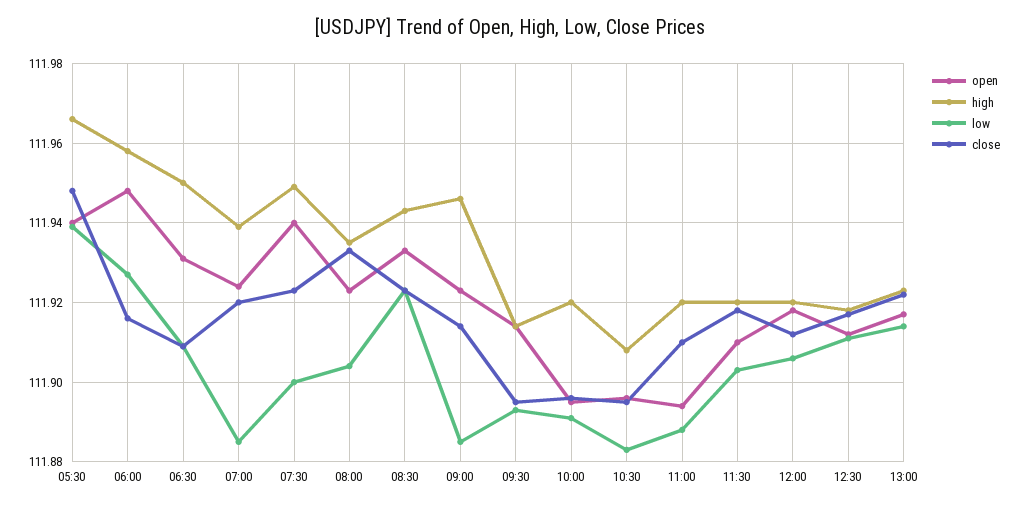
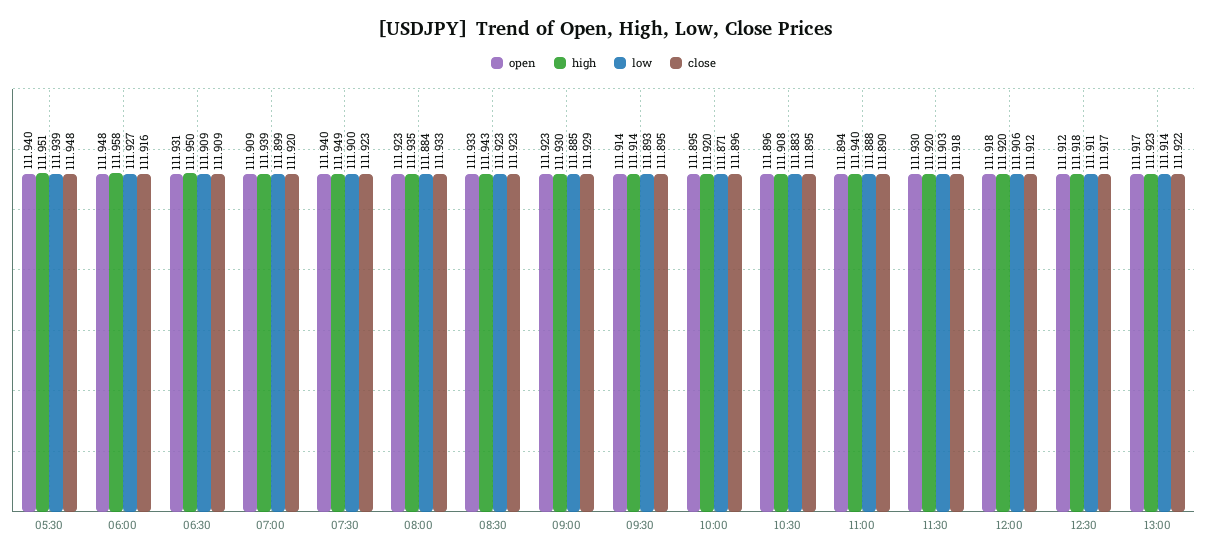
  {
    "open": {
      "05:30": 111.94,
      "06:00": 111.948,
      "06:30": 111.931,
-     "07:00": 111.925,
+     "07:00": 111.909,
      "07:30": 111.94,
      "08:00": 111.923,
      "08:30": 111.933,
      "09:00": 111.923,
      "09:30": 111.914,
      "10:00": 111.895,
      "10:30": 111.896,
      "11:00": 111.894,
-     "11:30": 111.91,
+     "11:30": 111.93,
      "12:00": 111.918,
      "12:30": 111.912,
      "13:00": 111.917
    },
    "high": {
-     "05:30": 111.965,
+     "05:30": 111.951,
      "06:00": 111.958,
      "06:30": 111.95,
      "07:00": 111.939,
      "07:30": 111.949,
      "08:00": 111.935,
      "08:30": 111.943,
-     "09:00": 111.945,
+     "09:00": 111.93,
      "09:30": 111.914,
      "10:00": 111.92,
      "10:30": 111.908,
-     "11:00": 111.92,
+     "11:00": 111.94,
      "11:30": 111.92,
      "12:00": 111.92,
      "12:30": 111.918,
      "13:00": 111.923
    },
    "low": {
      "05:30": 111.939,
      "06:00": 111.927,
      "06:30": 111.909,
-     "07:00": 111.885,
+     "07:00": 111.899,
      "07:30": 111.9,
-     "08:00": 111.905,
+     "08:00": 111.884,
      "08:30": 111.923,
      "09:00": 111.885,
      "09:30": 111.893,
-     "10:00": 111.89,
+     "10:00": 111.871,
      "10:30": 111.883,
      "11:00": 111.888,
      "11:30": 111.903,
      "12:00": 111.906,
      "12:30": 111.911,
      "13:00": 111.914
    },
    "close": {
      "05:30": 111.948,
      "06:00": 111.916,
      "06:30": 111.909,
      "07:00": 111.92,
      "07:30": 111.923,
      "08:00": 111.933,
      "08:30": 111.923,
-     "09:00": 111.915,
+     "09:00": 111.929,
      "09:30": 111.895,
      "10:00": 111.896,
      "10:30": 111.895,
-     "11:00": 111.91,
+     "11:00": 111.89,
      "11:30": 111.918,
      "12:00": 111.912,
      "12:30": 111.917,
      "13:00": 111.922
    }
  }

